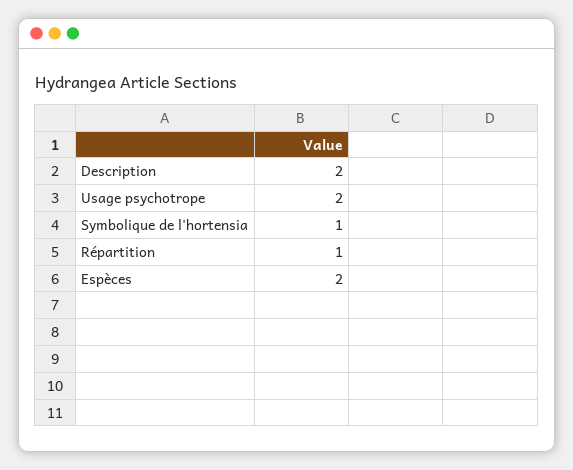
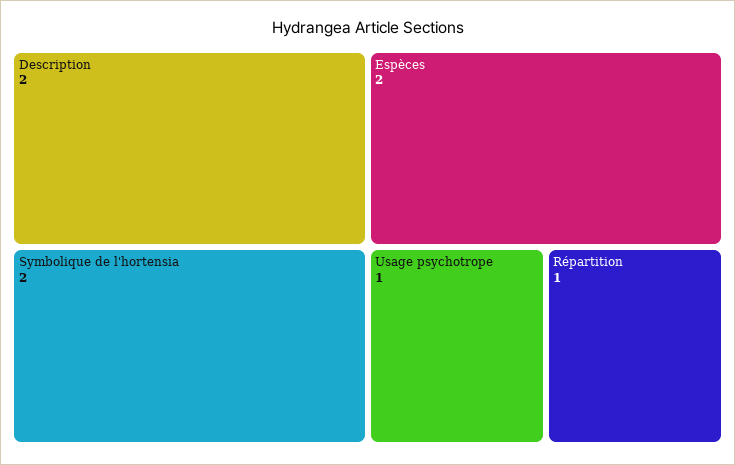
  {
    "Description": 2,
-   "Usage psychotrope": 2,
+   "Usage psychotrope": 1,
-   "Symbolique de l'hortensia": 1,
+   "Symbolique de l'hortensia": 2,
    "Répartition": 1,
    "Espèces": 2
  }

